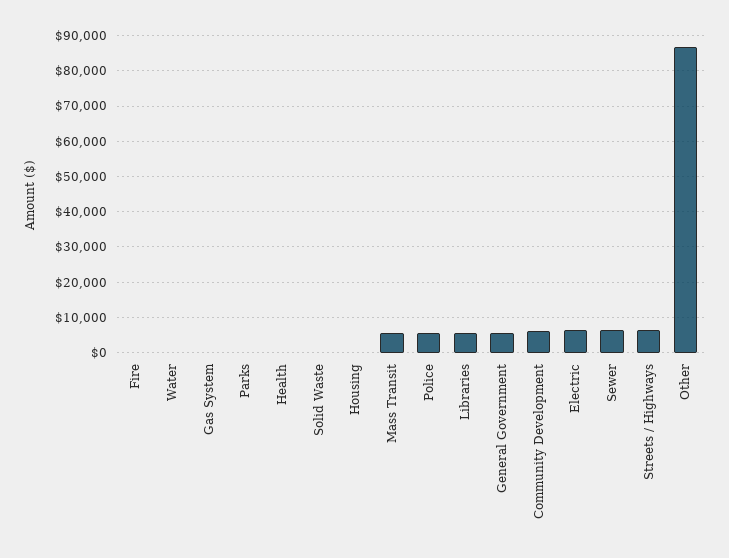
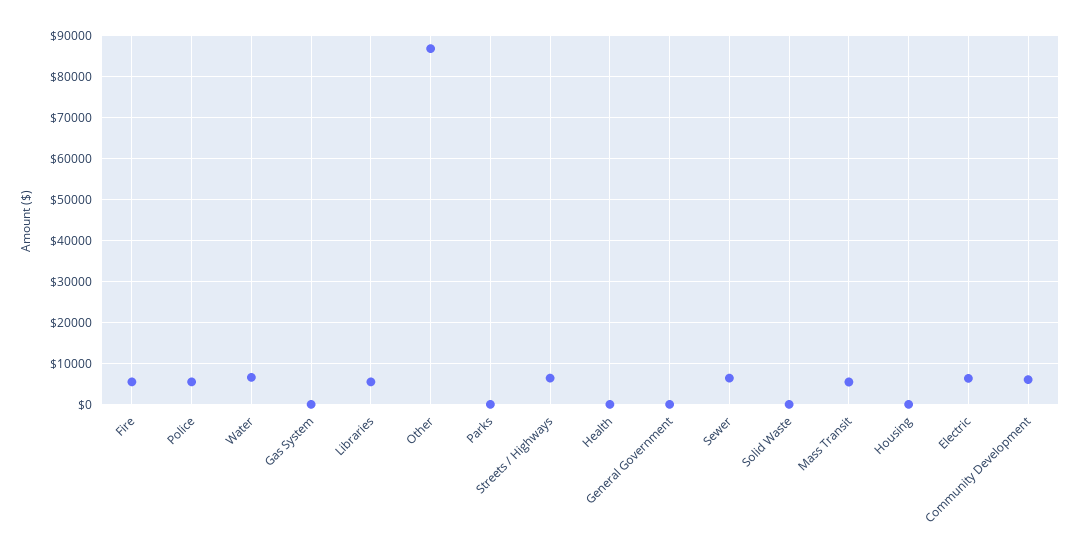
  {
-   "Fire": 0,
+   "Fire": 6000,
-   "Water": 0,
+   "Water": 6000,
    "Gas System": 0,
    "Parks": 0,
    "Health": 0,
    "Solid Waste": 0,
    "Housing": 0,
    "Mass Transit": 6000,
    "Police": 6000,
    "Libraries": 6000,
-   "General Government": 6000,
+   "General Government": 0,
    "Community Development": 6000,
    "Electric": 6000,
    "Sewer": 6000,
    "Streets / Highways": 6000,
    "Other": 86000
  }

